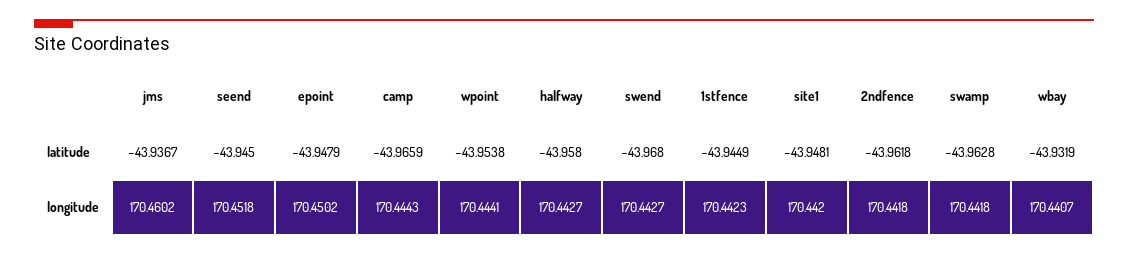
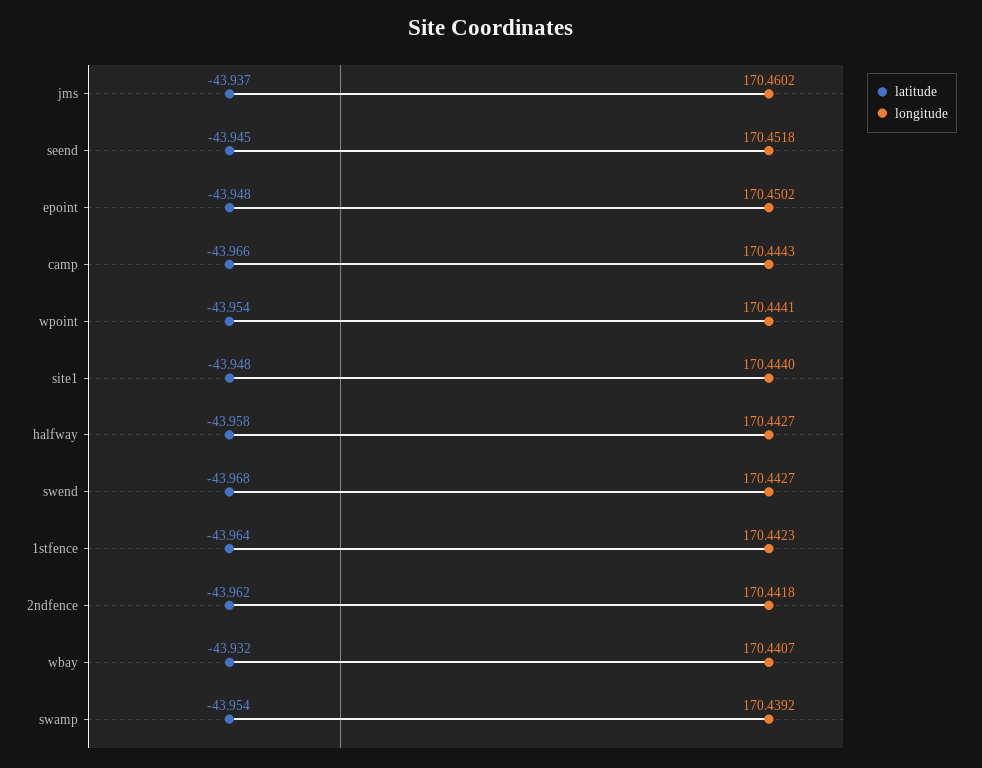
  {
    "latitude": {
      "jms": -43.9367,
      "seend": -43.945,
      "epoint": -43.9479,
      "camp": -43.9659,
      "wpoint": -43.9538,
      "halfway": -43.958,
      "swend": -43.968,
-     "1stfence": -43.9449,
+     "1stfence": -43.964,
      "site1": -43.9481,
      "2ndfence": -43.9618,
-     "swamp": -43.9628,
+     "swamp": -43.954,
      "wbay": -43.9319
    },
    "longitude": {
      "jms": 170.4602,
      "seend": 170.4518,
      "epoint": 170.4502,
      "camp": 170.4443,
      "wpoint": 170.4441,
      "halfway": 170.4427,
      "swend": 170.4427,
      "1stfence": 170.4423,
-     "site1": 170.442,
+     "site1": 170.444,
      "2ndfence": 170.4418,
-     "swamp": 170.4418,
+     "swamp": 170.4392,
      "wbay": 170.4407
    }
  }

